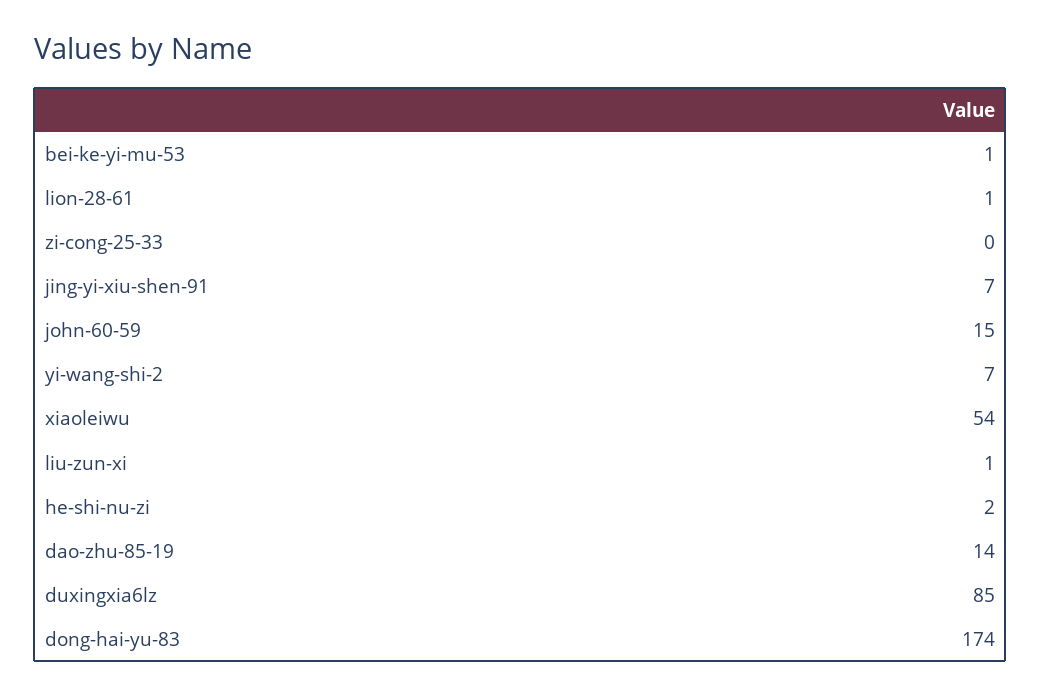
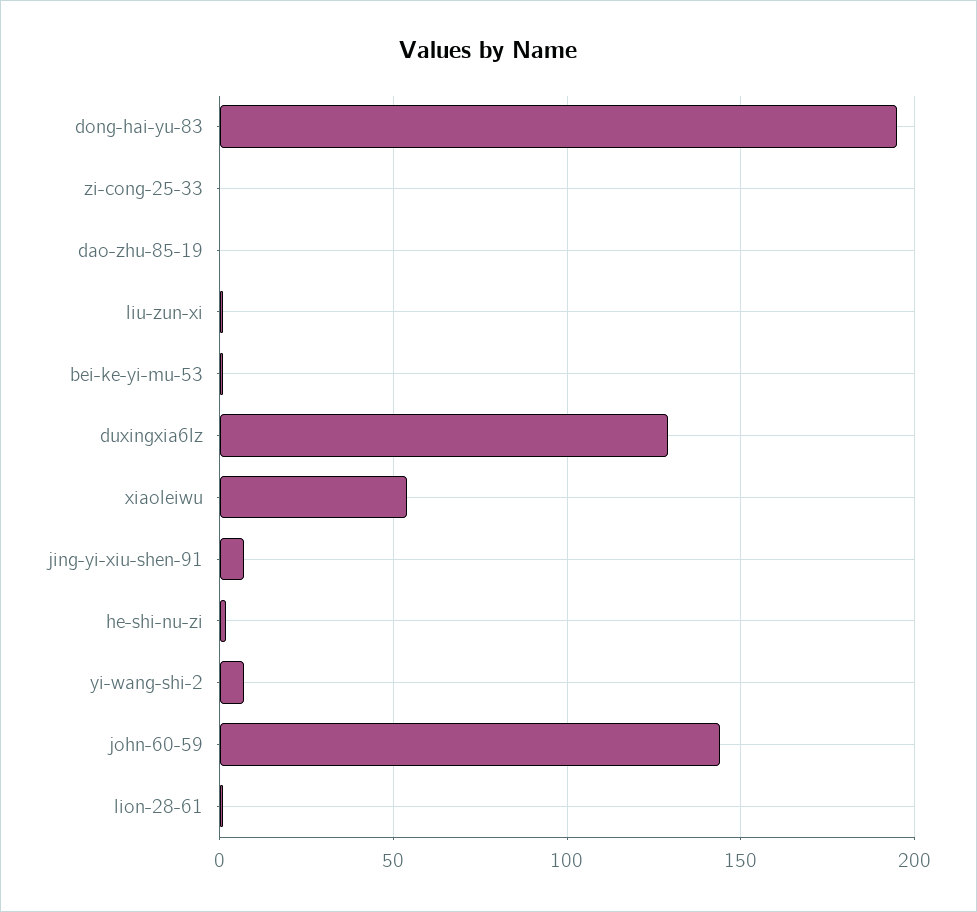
  {
    "bei-ke-yi-mu-53": 1,
    "lion-28-61": 1,
    "zi-cong-25-33": 0,
    "jing-yi-xiu-shen-91": 7,
-   "john-60-59": 15,
+   "john-60-59": 145,
    "yi-wang-shi-2": 7,
    "xiaoleiwu": 54,
    "liu-zun-xi": 1,
    "he-shi-nu-zi": 2,
-   "dao-zhu-85-19": 14,
+   "dao-zhu-85-19": 0,
-   "duxingxia6lz": 85,
+   "duxingxia6lz": 130,
-   "dong-hai-yu-83": 174
+   "dong-hai-yu-83": 195
  }

